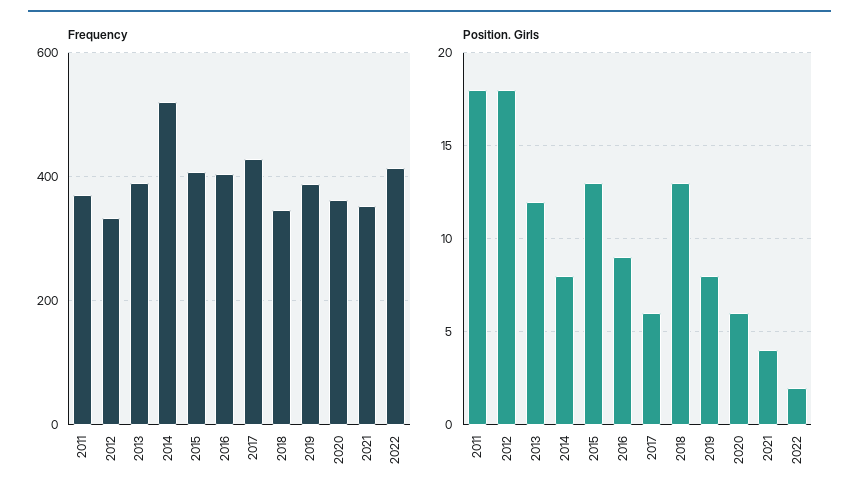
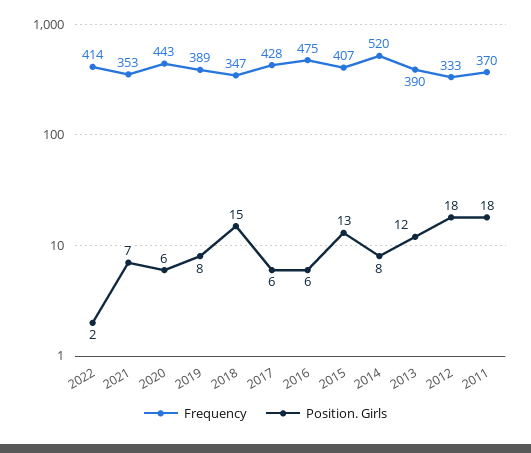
  {
    "Frequency": {
      "2011": 370,
      "2012": 333,
      "2013": 390,
      "2014": 520,
      "2015": 407,
-     "2016": 400,
+     "2016": 475,
      "2017": 428,
      "2018": 347,
      "2019": 389,
-     "2020": 360,
+     "2020": 443,
      "2021": 353,
      "2022": 414
    },
    "Position. Girls": {
      "2011": 18,
      "2012": 18,
      "2013": 12,
      "2014": 8,
      "2015": 13,
-     "2016": 9,
+     "2016": 6,
      "2017": 6,
-     "2018": 13,
+     "2018": 15,
      "2019": 8,
      "2020": 6,
-     "2021": 4,
+     "2021": 7,
      "2022": 2
    }
  }

